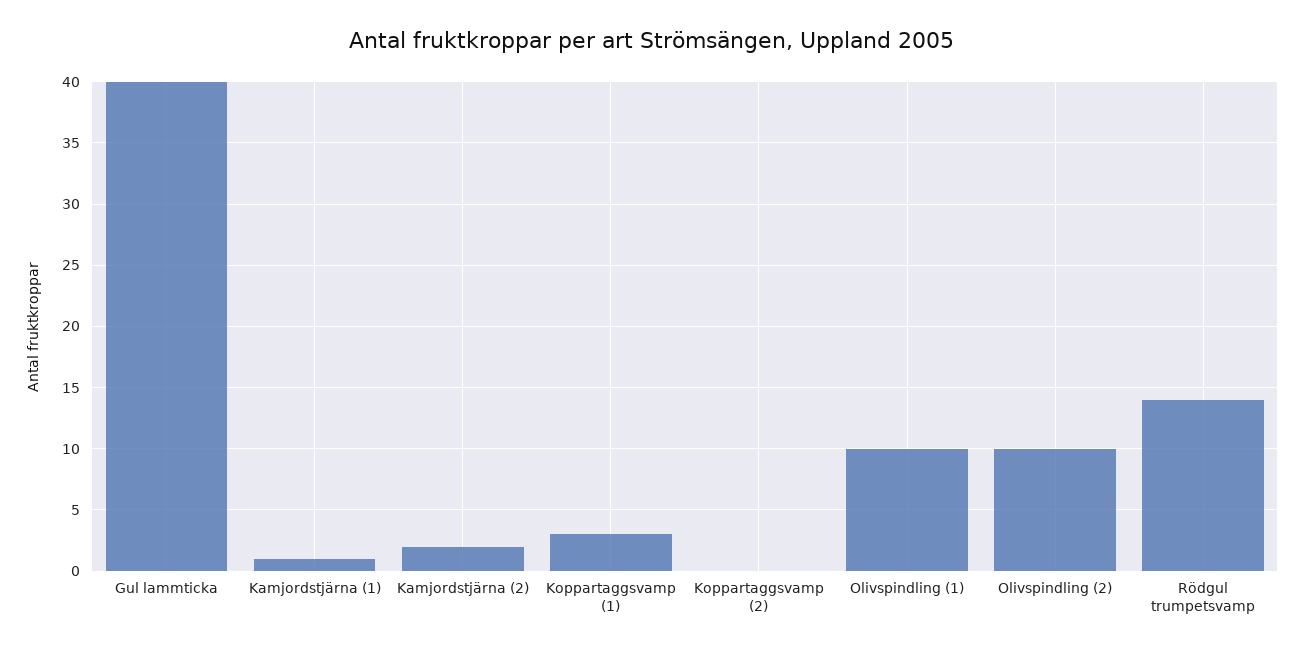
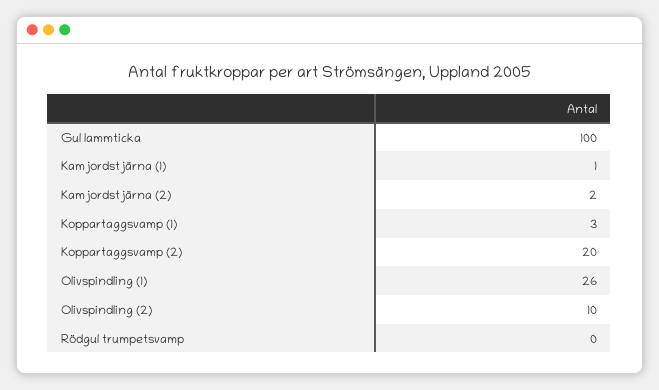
  {
-   "Gul lammticka": 40,
+   "Gul lammticka": 100,
    "Kamjordstjärna (1)": 1,
    "Kamjordstjärna (2)": 2,
    "Koppartaggsvamp (1)": 3,
-   "Koppartaggsvamp (2)": 0,
+   "Koppartaggsvamp (2)": 20,
-   "Olivspindling (1)": 10,
+   "Olivspindling (1)": 26,
    "Olivspindling (2)": 10,
-   "Rödgul trumpetsvamp": 14
+   "Rödgul trumpetsvamp": 0
  }

